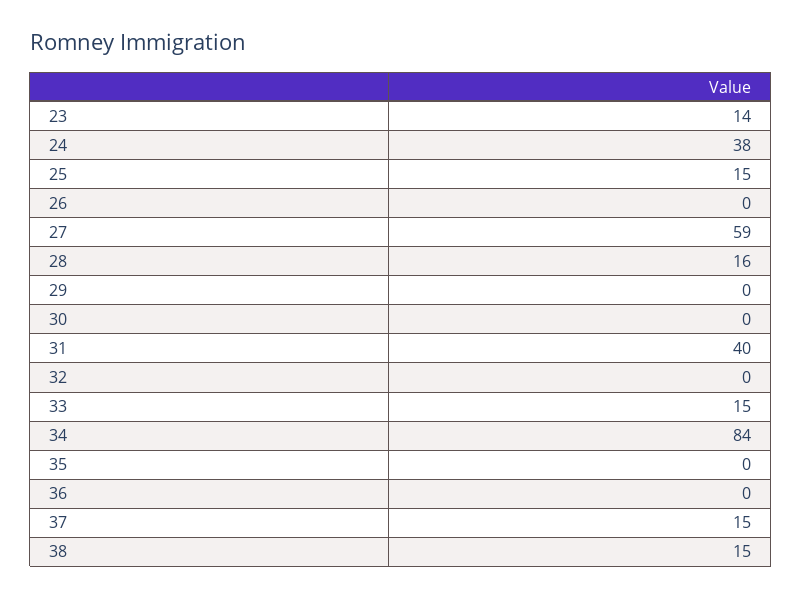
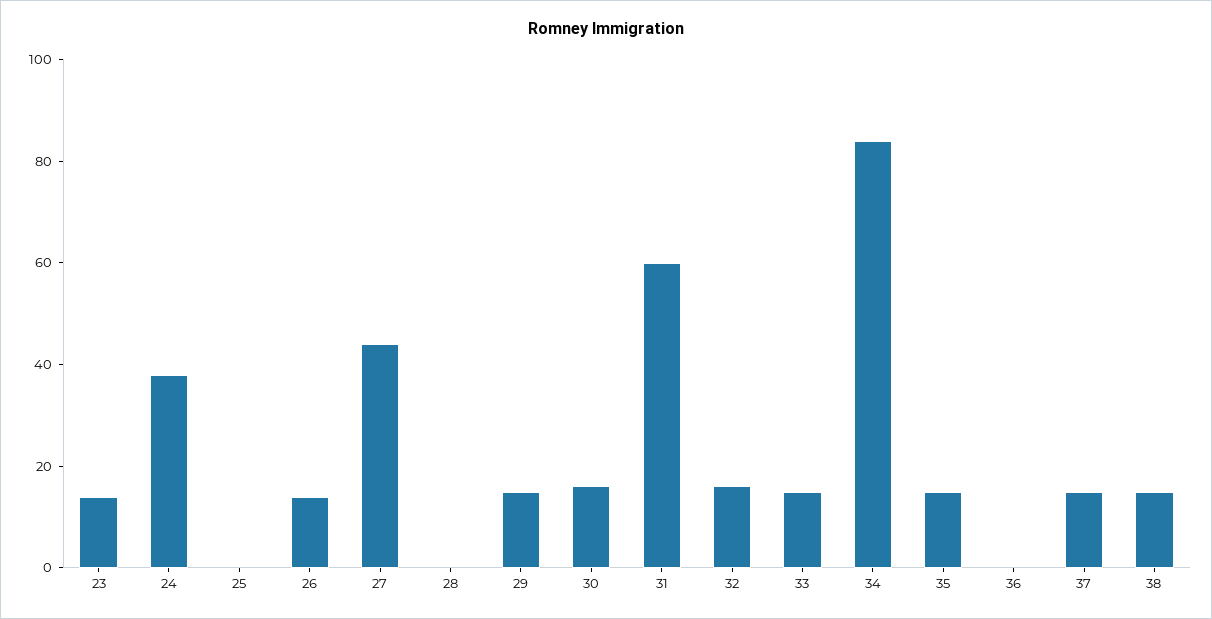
  {
    "23": 14,
    "24": 38,
-   "25": 15,
+   "25": 0,
-   "26": 0,
+   "26": 15,
-   "27": 59,
+   "27": 45,
-   "28": 16,
+   "28": 0,
-   "29": 0,
+   "29": 15,
-   "30": 0,
+   "30": 15,
-   "31": 40,
+   "31": 60,
-   "32": 0,
+   "32": 15,
    "33": 15,
    "34": 84,
-   "35": 0,
+   "35": 15,
    "36": 0,
    "37": 15,
    "38": 15
  }

